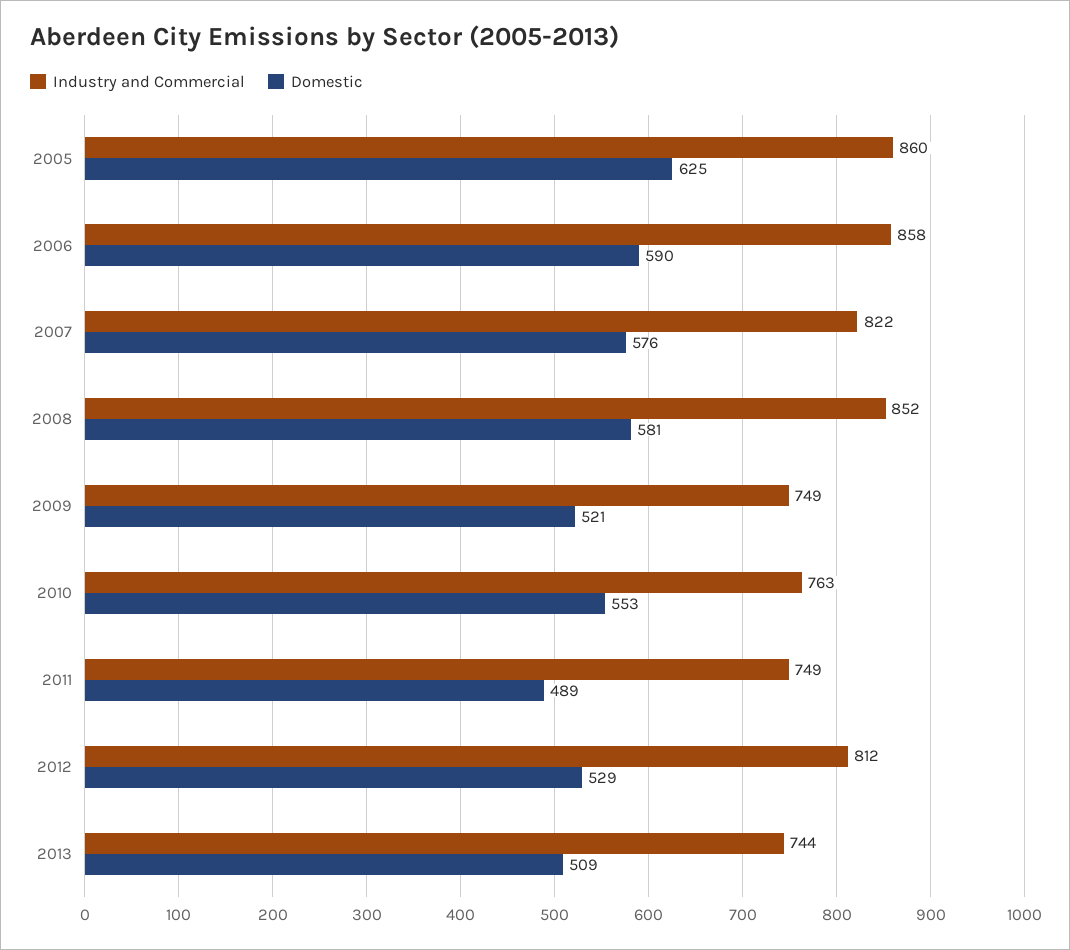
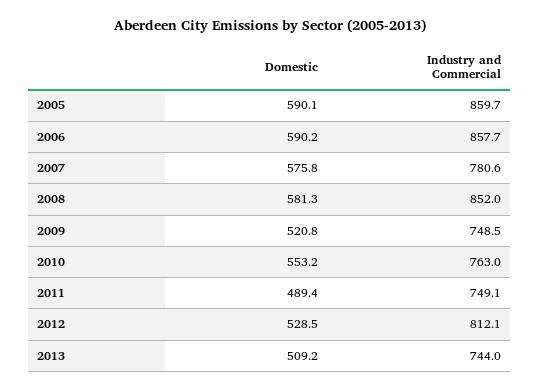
  {
    "Industry and Commercial": {
      "2005": 859.7,
      "2006": 857.7,
-     "2007": 822,
+     "2007": 780.6,
      "2008": 852,
      "2009": 748.5,
      "2010": 763,
      "2011": 749.1,
      "2012": 812.1,
      "2013": 744
    },
    "Domestic": {
-     "2005": 625,
+     "2005": 590.1,
      "2006": 590.2,
      "2007": 575.8,
      "2008": 581.3,
      "2009": 520.8,
      "2010": 553.2,
      "2011": 489.4,
      "2012": 528.5,
      "2013": 509.2
    }
  }

